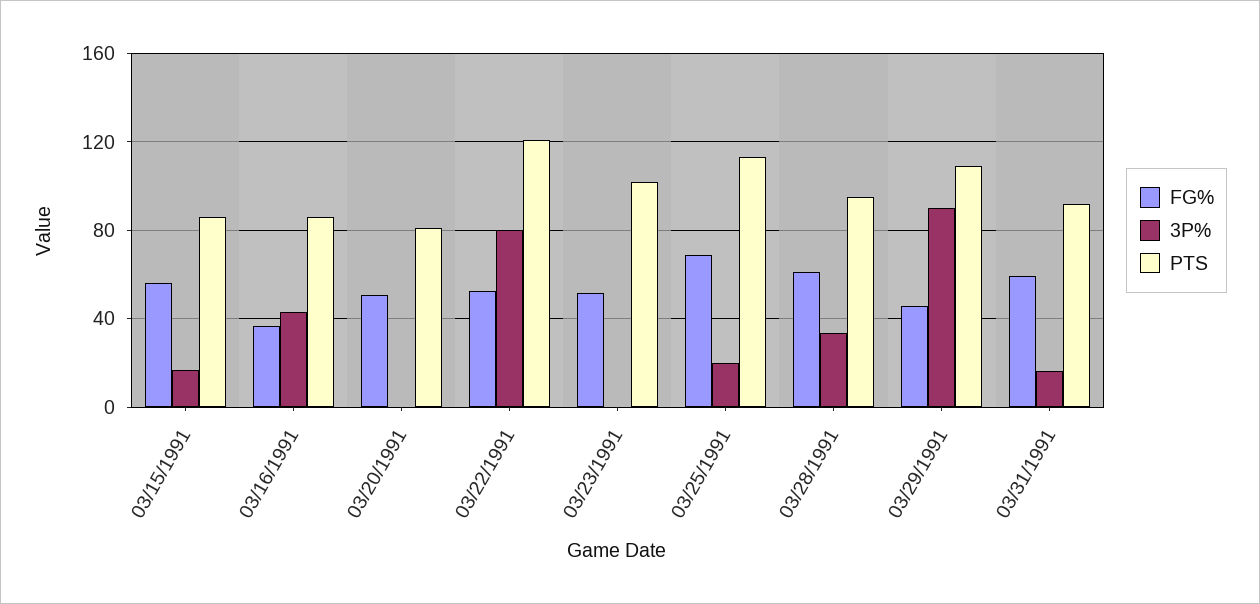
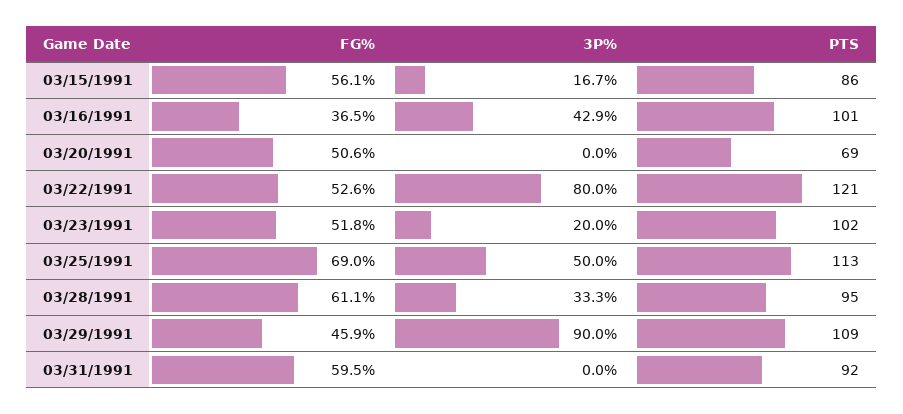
  {
    "FG%": {
      "03/15/1991": 56.1,
      "03/16/1991": 36.5,
      "03/20/1991": 50.6,
      "03/22/1991": 52.6,
      "03/23/1991": 51.8,
      "03/25/1991": 69,
      "03/28/1991": 61.1,
      "03/29/1991": 45.9,
      "03/31/1991": 59.5
    },
    "3P%": {
      "03/15/1991": 16.7,
      "03/16/1991": 42.9,
      "03/20/1991": 0,
      "03/22/1991": 80,
-     "03/23/1991": 0,
+     "03/23/1991": 20,
-     "03/25/1991": 20,
+     "03/25/1991": 50,
      "03/28/1991": 33.3,
      "03/29/1991": 90,
-     "03/31/1991": 15
+     "03/31/1991": 0
    },
    "PTS": {
      "03/15/1991": 86,
-     "03/16/1991": 85,
+     "03/16/1991": 101,
-     "03/20/1991": 80,
+     "03/20/1991": 69,
      "03/22/1991": 121,
      "03/23/1991": 102,
      "03/25/1991": 113,
      "03/28/1991": 95,
      "03/29/1991": 109,
      "03/31/1991": 92
    }
  }

